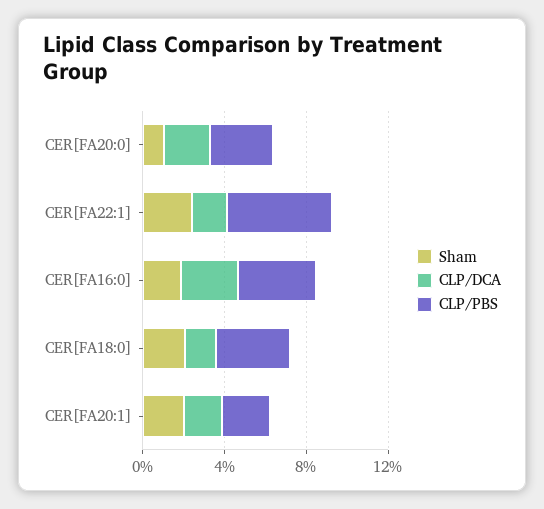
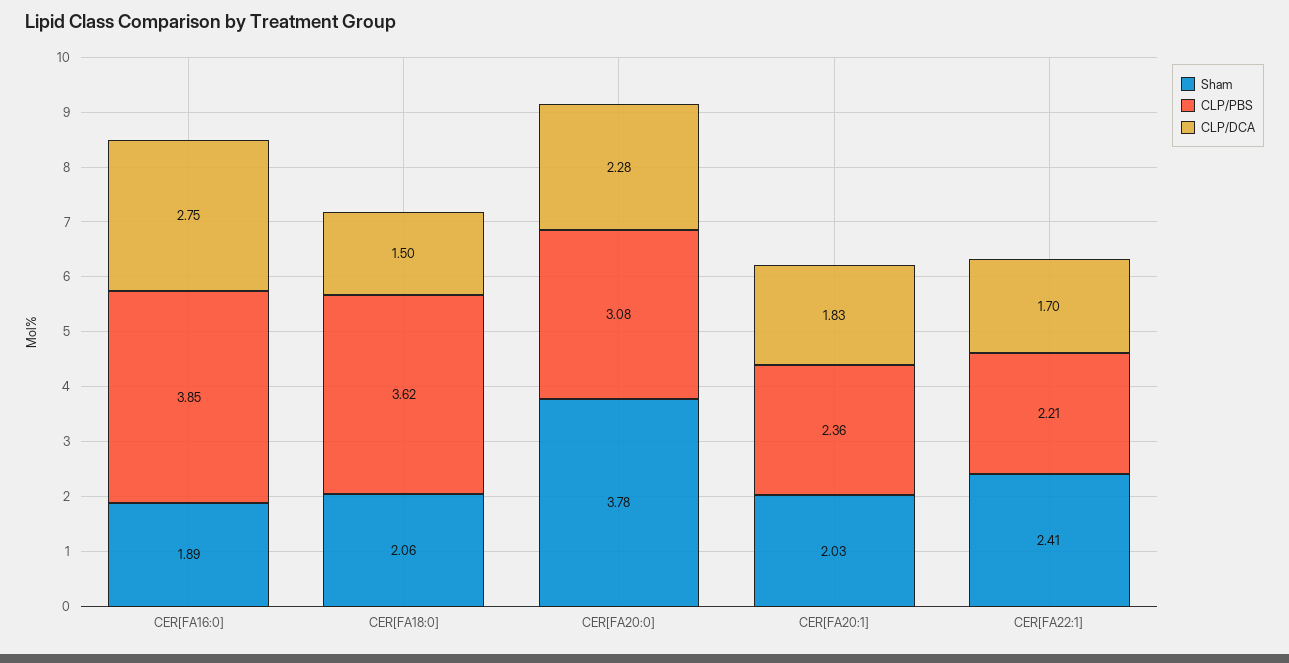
  {
    "Sham": {
-     "CER[FA20:0]": 1,
+     "CER[FA20:0]": 3.78,
      "CER[FA22:1]": 2.41,
      "CER[FA16:0]": 1.89,
      "CER[FA18:0]": 2.06,
      "CER[FA20:1]": 2.03
    },
    "CLP/DCA": {
      "CER[FA20:0]": 2.28,
      "CER[FA22:1]": 1.7,
      "CER[FA16:0]": 2.75,
      "CER[FA18:0]": 1.5,
      "CER[FA20:1]": 1.83
    },
    "CLP/PBS": {
      "CER[FA20:0]": 3.08,
-     "CER[FA22:1]": 5,
+     "CER[FA22:1]": 2.21,
      "CER[FA16:0]": 3.85,
      "CER[FA18:0]": 3.62,
      "CER[FA20:1]": 2.36
    }
  }

